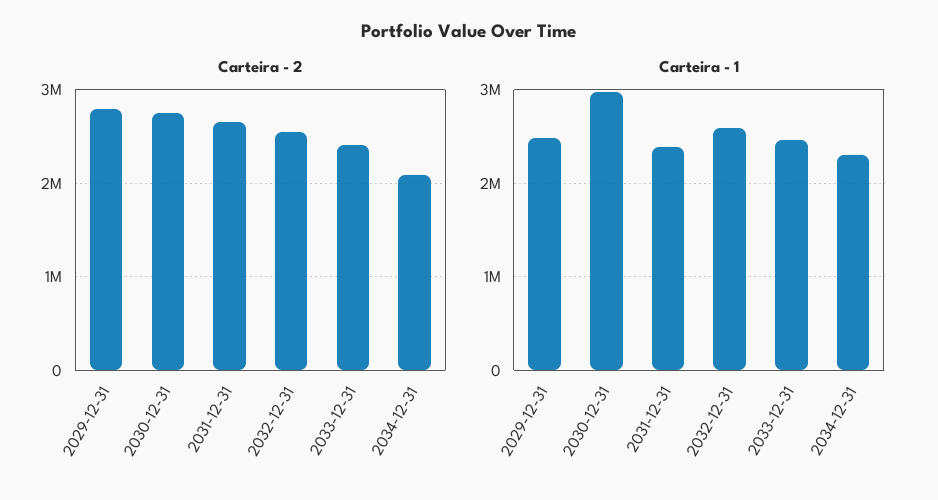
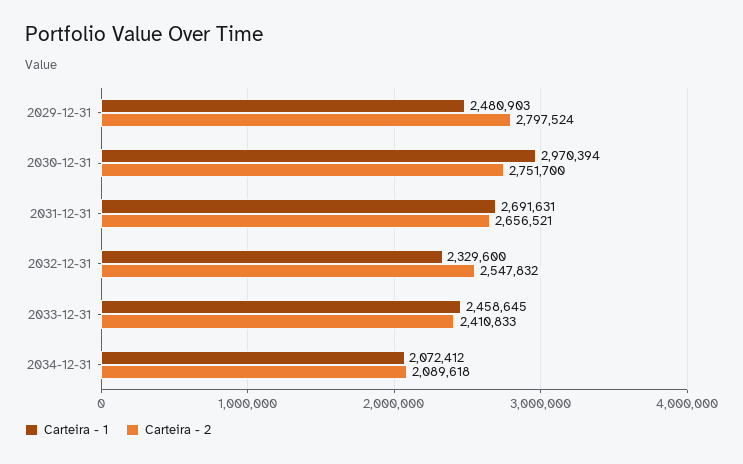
  {
    "Carteira - 2": {
      "2029-12-31": 2797524,
      "2030-12-31": 2751700,
      "2031-12-31": 2656521,
      "2032-12-31": 2547832,
      "2033-12-31": 2410833,
      "2034-12-31": 2089618
    },
    "Carteira - 1": {
      "2029-12-31": 2480903,
      "2030-12-31": 2970394,
-     "2031-12-31": 2400000,
+     "2031-12-31": 2691631,
-     "2032-12-31": 2600000,
+     "2032-12-31": 2329600,
      "2033-12-31": 2458645,
-     "2034-12-31": 2300000
+     "2034-12-31": 2072412
    }
  }

